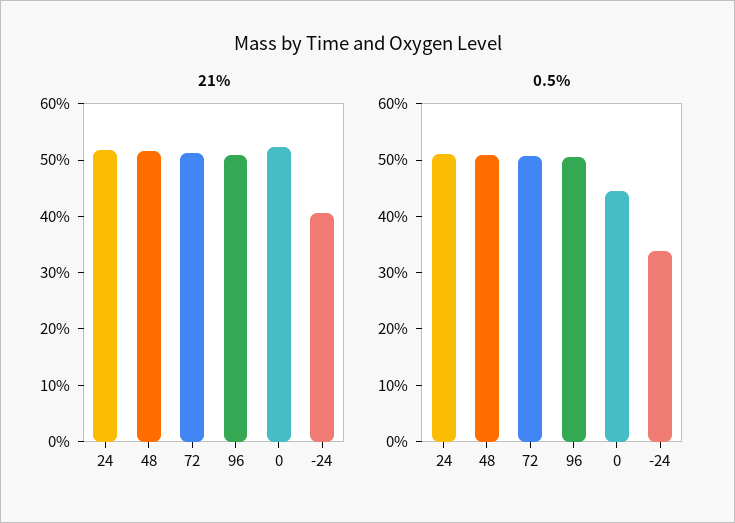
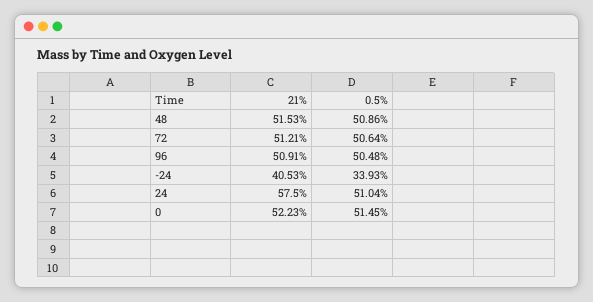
  {
    "21%": {
-     "24": 52,
+     "24": 57.5,
      "48": 51.53,
      "72": 51.21,
      "96": 50.91,
      "0": 52.23,
      "-24": 40.53
    },
    "0.5%": {
      "24": 51.04,
      "48": 50.86,
      "72": 50.64,
      "96": 50.48,
-     "0": 44,
+     "0": 51.45,
      "-24": 33.93
    }
  }

